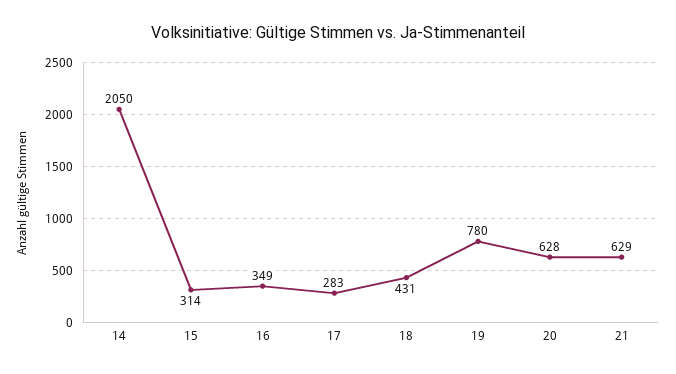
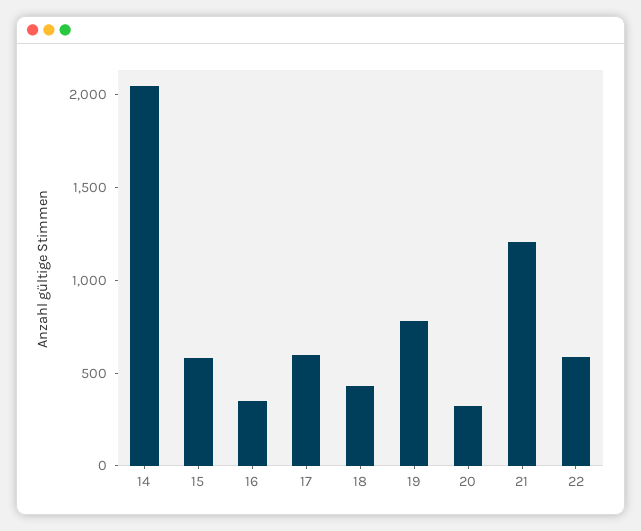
  {
    "14": 2050,
-   "15": 314,
+   "15": 600,
    "16": 349,
-   "17": 283,
+   "17": 600,
    "18": 431,
    "19": 780,
-   "20": 628,
+   "20": 300,
-   "21": 629
+   "21": 1200,
+   "22": 600
  }

